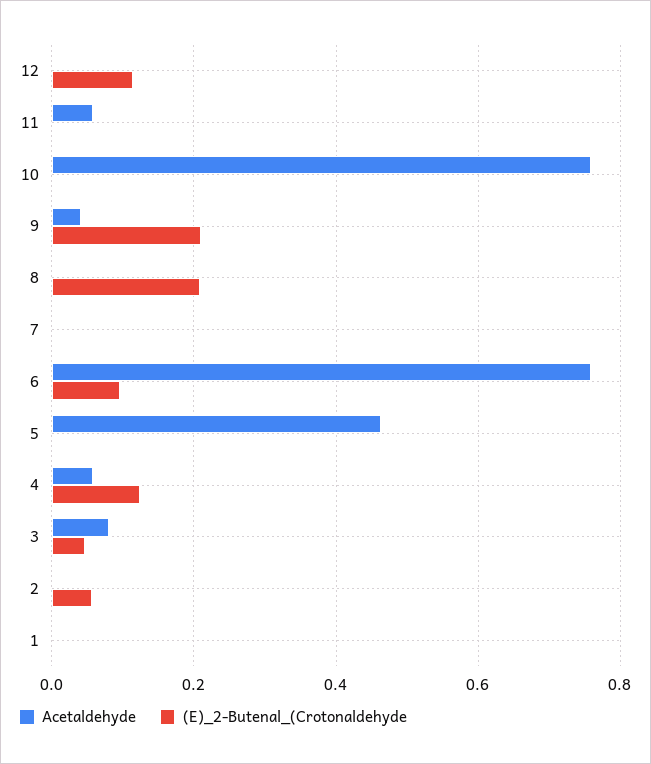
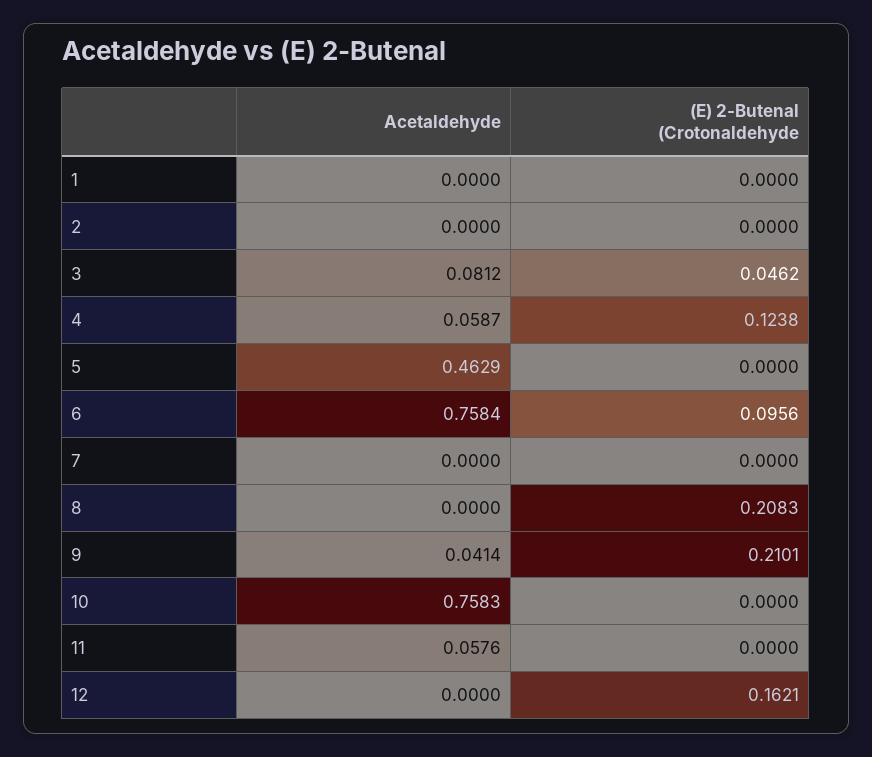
  {
    "Acetaldehyde": {
      "12": 0,
      "11": 0.0576,
      "10": 0.7583,
      "9": 0.0414,
      "8": 0,
      "7": 0,
      "6": 0.7584,
      "5": 0.4629,
      "4": 0.0587,
      "3": 0.0812,
      "2": 0,
      "1": 0
    },
    "(E)_2-Butenal_(Crotonaldehyde": {
-     "12": 0.12,
+     "12": 0.1621,
      "11": 0,
      "10": 0,
      "9": 0.2101,
      "8": 0.2083,
      "7": 0,
      "6": 0.0956,
      "5": 0,
      "4": 0.1238,
      "3": 0.0462,
-     "2": 0.06,
+     "2": 0,
      "1": 0
    }
  }

